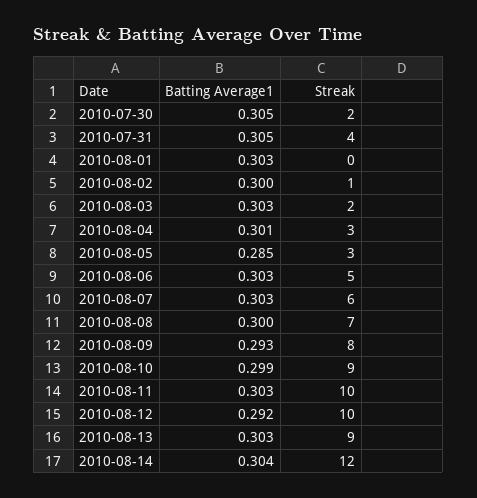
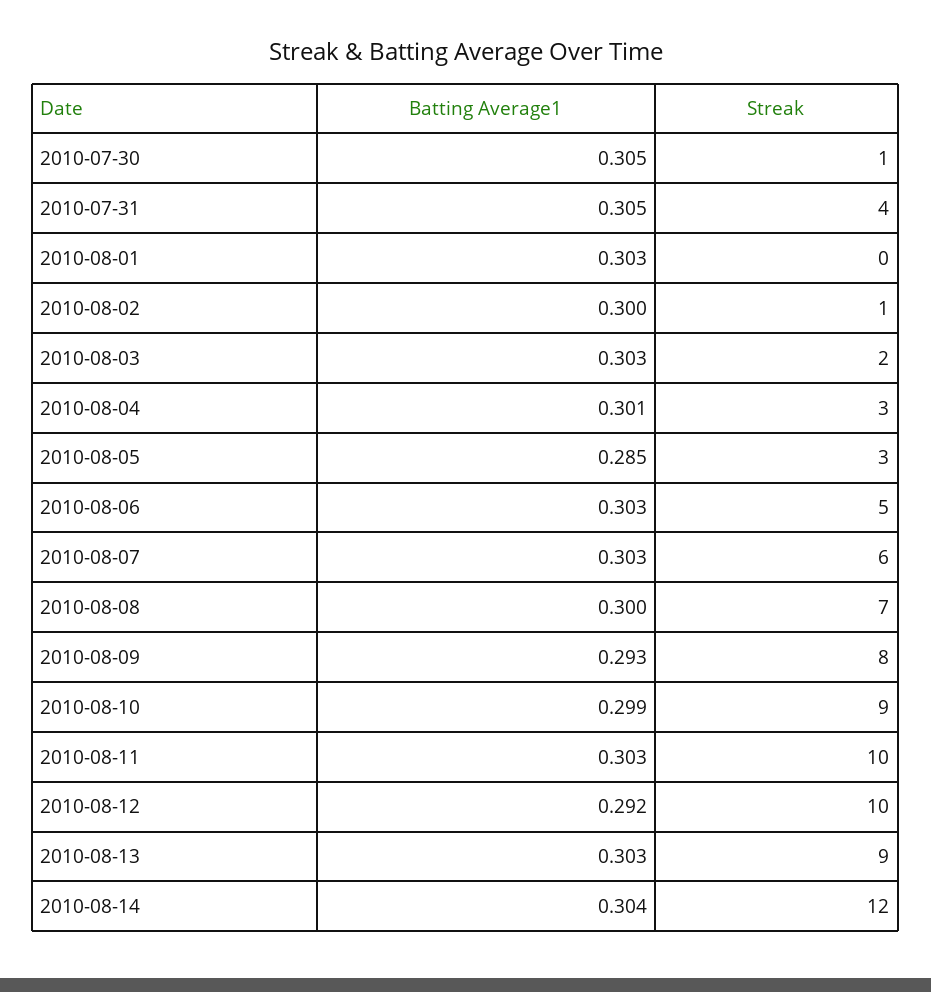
  {
    "Batting Average1": {
      "2010-07-30": 0.305,
      "2010-07-31": 0.305,
      "2010-08-01": 0.303,
      "2010-08-02": 0.3,
      "2010-08-03": 0.303,
      "2010-08-04": 0.301,
      "2010-08-05": 0.285,
      "2010-08-06": 0.303,
      "2010-08-07": 0.303,
      "2010-08-08": 0.3,
      "2010-08-09": 0.293,
      "2010-08-10": 0.299,
      "2010-08-11": 0.303,
      "2010-08-12": 0.292,
      "2010-08-13": 0.303,
      "2010-08-14": 0.304
    },
    "Streak": {
-     "2010-07-30": 2,
+     "2010-07-30": 1,
      "2010-07-31": 4,
      "2010-08-01": 0,
      "2010-08-02": 1,
      "2010-08-03": 2,
      "2010-08-04": 3,
      "2010-08-05": 3,
      "2010-08-06": 5,
      "2010-08-07": 6,
      "2010-08-08": 7,
      "2010-08-09": 8,
      "2010-08-10": 9,
      "2010-08-11": 10,
      "2010-08-12": 10,
      "2010-08-13": 9,
      "2010-08-14": 12
    }
  }

